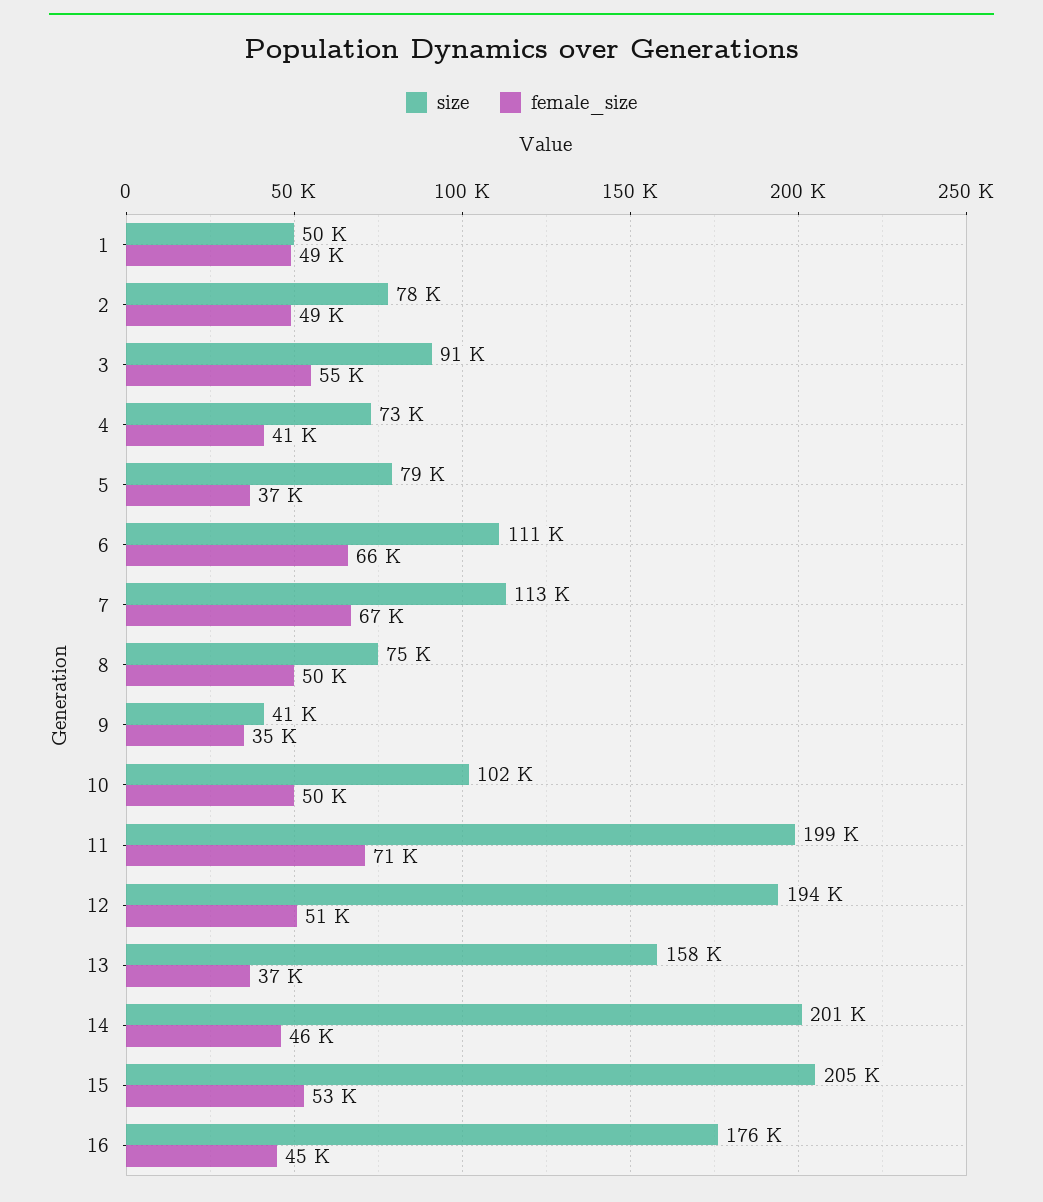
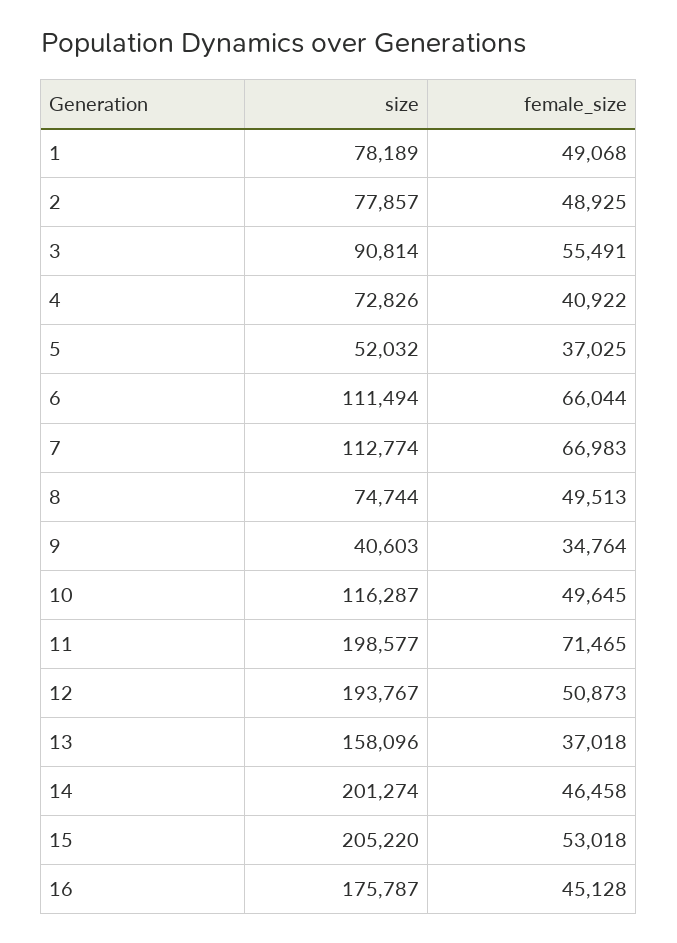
  {
    "size": {
-     "1": 50000,
+     "1": 78189,
      "2": 77857,
      "3": 90814,
      "4": 72826,
-     "5": 79000,
+     "5": 52032,
      "6": 111494,
      "7": 112774,
      "8": 74744,
      "9": 40603,
-     "10": 102000,
+     "10": 116287,
      "11": 198577,
      "12": 193767,
      "13": 158096,
      "14": 201274,
      "15": 205220,
      "16": 175787
    },
    "female_size": {
      "1": 49068,
      "2": 48925,
      "3": 55491,
      "4": 40922,
      "5": 37025,
      "6": 66044,
      "7": 66983,
      "8": 49513,
      "9": 34764,
      "10": 49645,
      "11": 71465,
      "12": 50873,
      "13": 37018,
      "14": 46458,
      "15": 53018,
      "16": 45128
    }
  }

